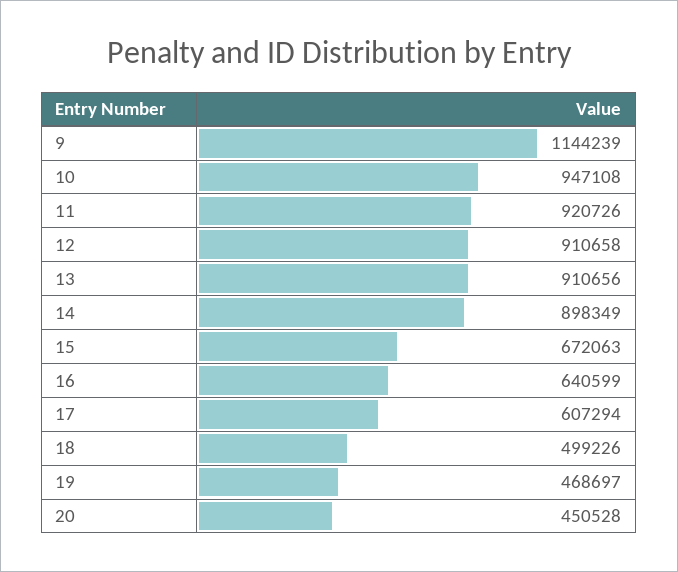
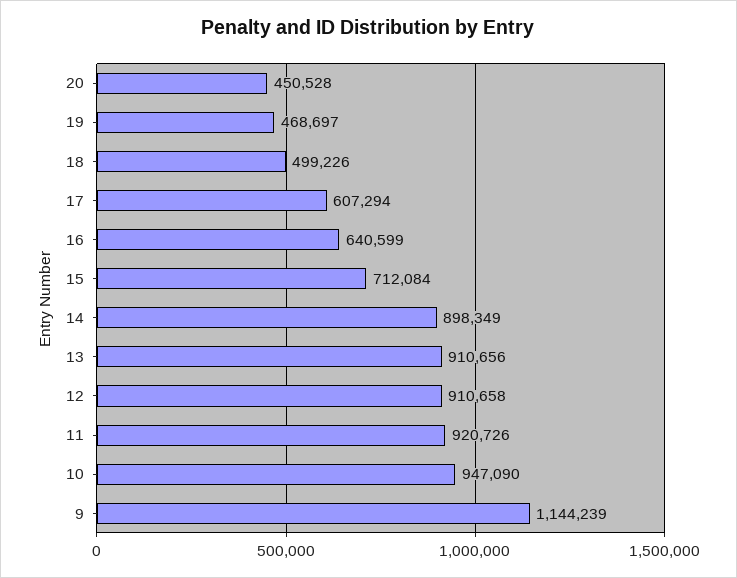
  {
    "9": 1144239,
-   "10": 947108,
+   "10": 947090,
    "11": 920726,
    "12": 910658,
    "13": 910656,
    "14": 898349,
-   "15": 672063,
+   "15": 712084,
    "16": 640599,
    "17": 607294,
    "18": 499226,
    "19": 468697,
    "20": 450528
  }

